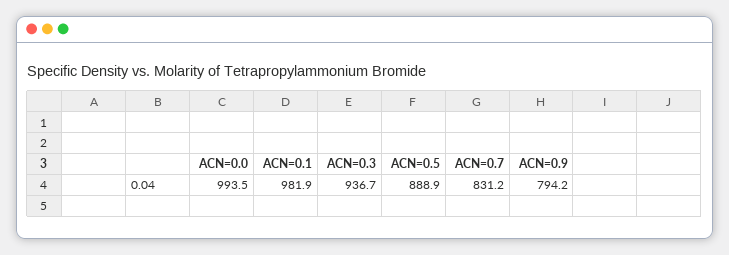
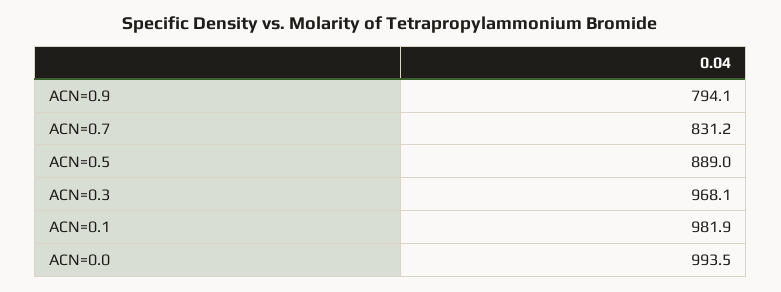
  {
    "ACN=0.0": 993.5,
    "ACN=0.1": 981.9,
-   "ACN=0.3": 936.7,
+   "ACN=0.3": 968.1,
-   "ACN=0.5": 888.9,
+   "ACN=0.5": 889,
    "ACN=0.7": 831.2,
-   "ACN=0.9": 794.2
+   "ACN=0.9": 794.1
  }

